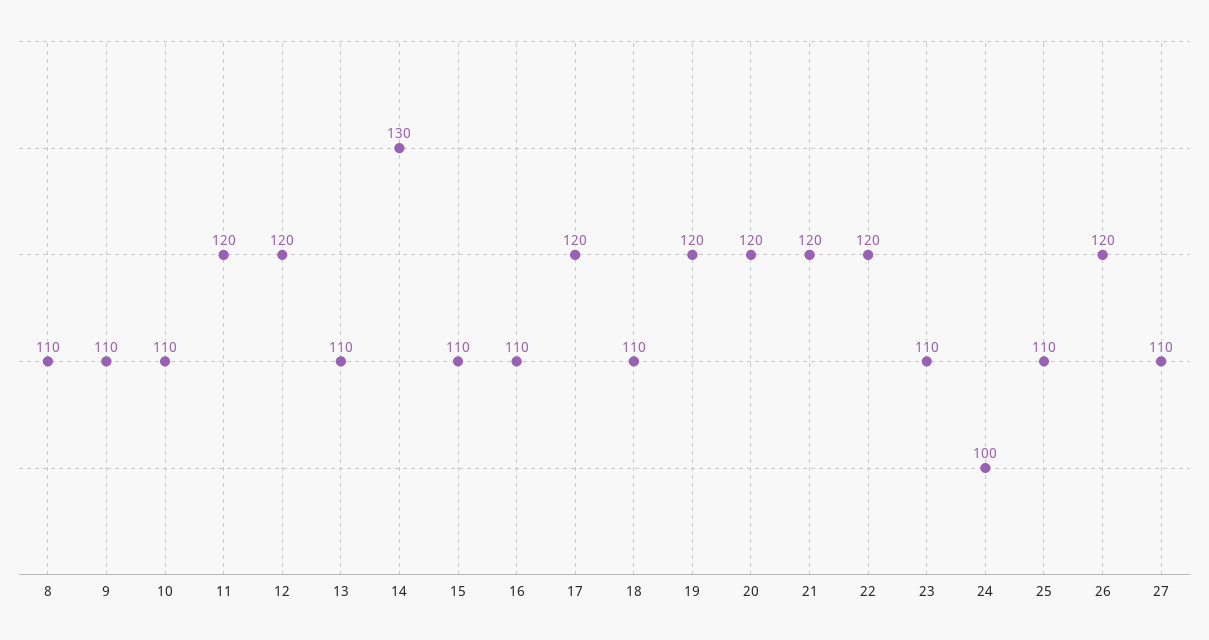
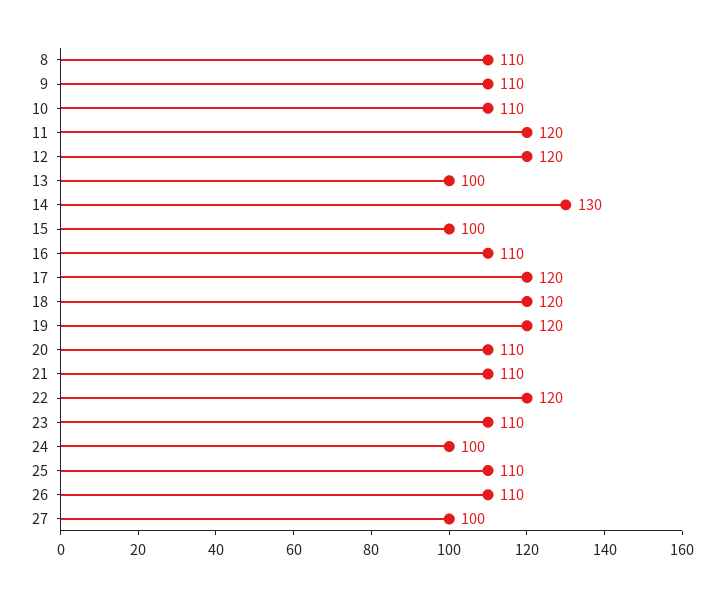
  {
    "8": 110,
    "9": 110,
    "10": 110,
    "11": 120,
    "12": 120,
-   "13": 110,
+   "13": 100,
    "14": 130,
-   "15": 110,
+   "15": 100,
    "16": 110,
    "17": 120,
-   "18": 110,
+   "18": 120,
    "19": 120,
-   "20": 120,
+   "20": 110,
-   "21": 120,
+   "21": 110,
    "22": 120,
    "23": 110,
    "24": 100,
    "25": 110,
-   "26": 120,
+   "26": 110,
-   "27": 110
+   "27": 100
  }

